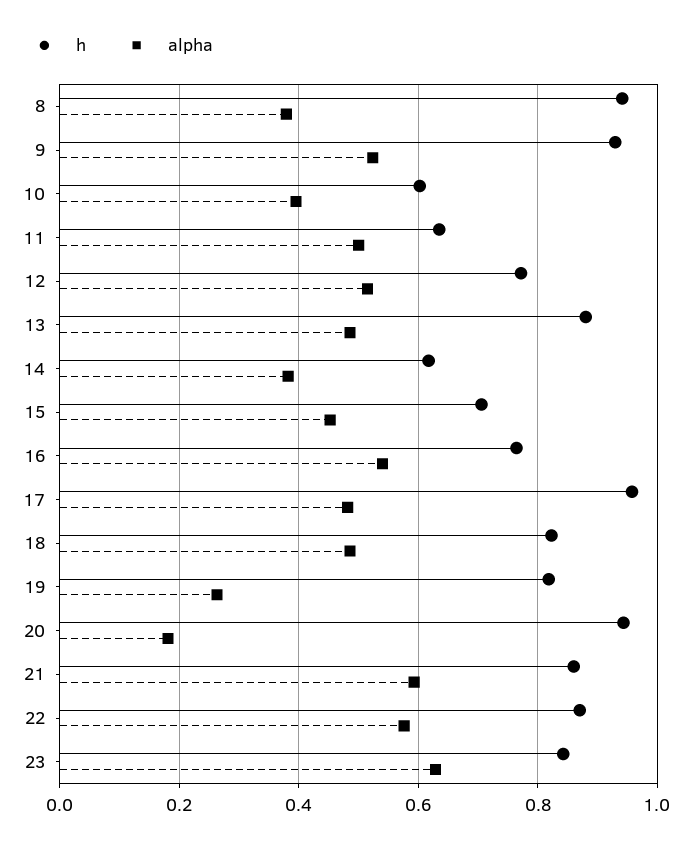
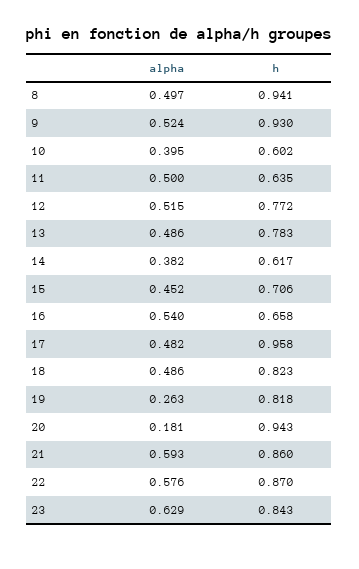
  {
    "h": {
      "8": 0.941,
      "9": 0.93,
      "10": 0.602,
      "11": 0.635,
      "12": 0.772,
-     "13": 0.88,
+     "13": 0.783,
      "14": 0.617,
      "15": 0.706,
-     "16": 0.76,
+     "16": 0.658,
      "17": 0.958,
      "18": 0.823,
      "19": 0.818,
      "20": 0.943,
      "21": 0.86,
      "22": 0.87,
      "23": 0.843
    },
    "alpha": {
-     "8": 0.38,
+     "8": 0.497,
      "9": 0.524,
      "10": 0.395,
      "11": 0.5,
      "12": 0.515,
      "13": 0.486,
      "14": 0.382,
      "15": 0.452,
      "16": 0.54,
      "17": 0.482,
      "18": 0.486,
      "19": 0.263,
      "20": 0.181,
      "21": 0.593,
      "22": 0.576,
      "23": 0.629
    }
  }

